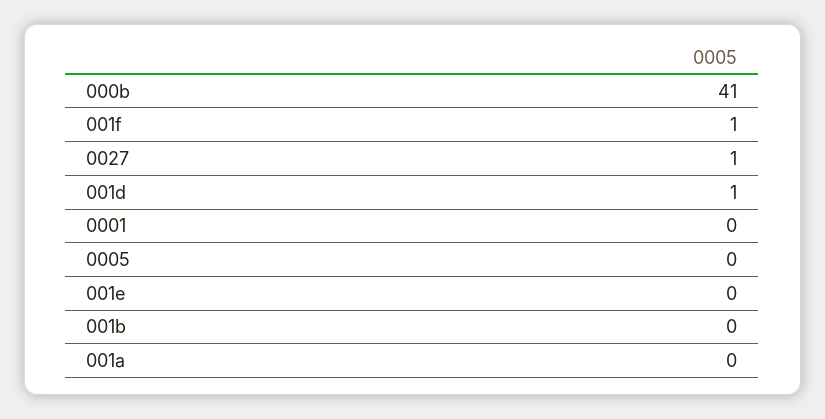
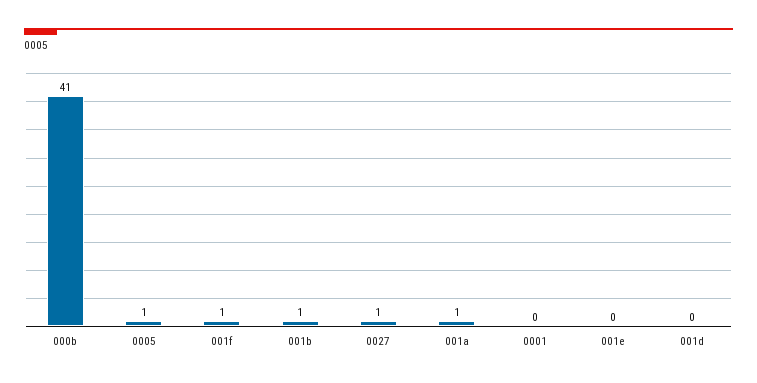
  {
    "000b": 41,
    "001f": 1,
    "0027": 1,
-   "001d": 1,
+   "001d": 0,
    "0001": 0,
-   "0005": 0,
+   "0005": 1,
    "001e": 0,
-   "001b": 0,
+   "001b": 1,
-   "001a": 0
+   "001a": 1
  }

